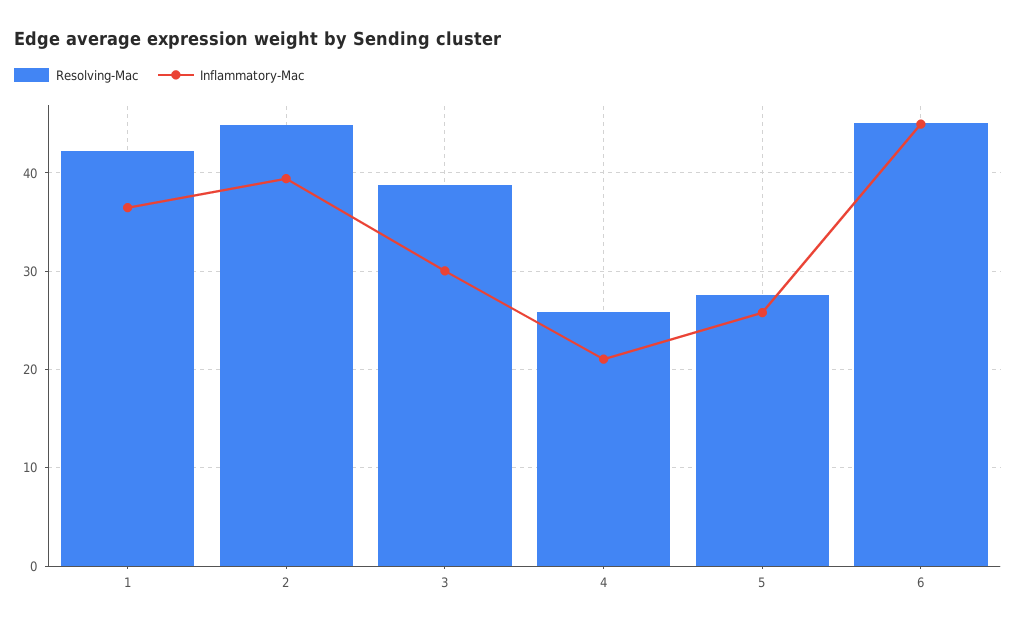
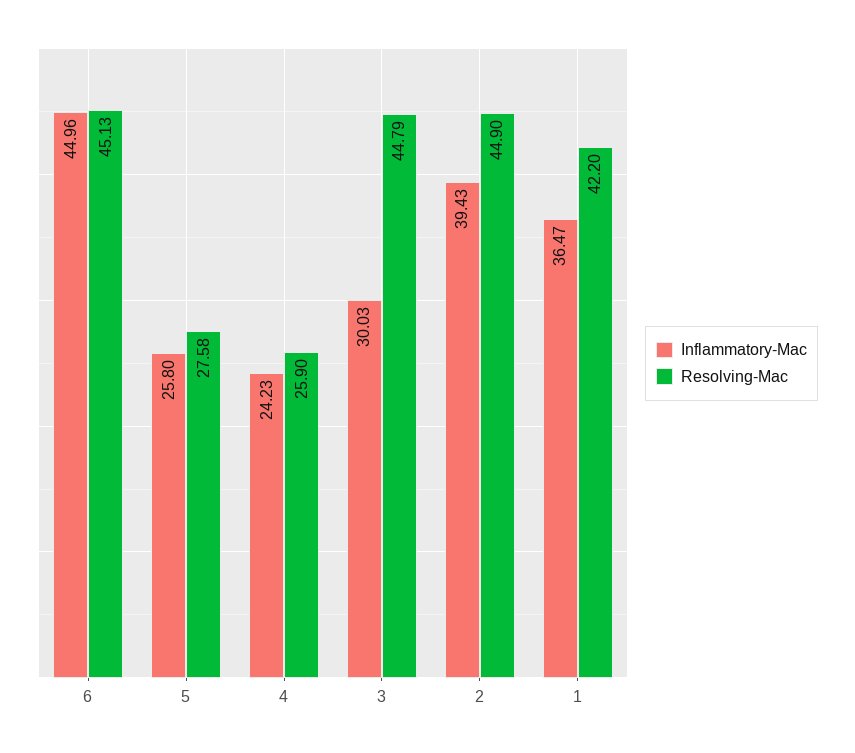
  {
    "Resolving-Mac": {
      "1": 42.2,
      "2": 44.9,
-     "3": 39,
+     "3": 44.79,
      "4": 25.9,
      "5": 27.58,
      "6": 45.13
    },
    "Inflammatory-Mac": {
      "1": 36.47,
      "2": 39.43,
      "3": 30.03,
-     "4": 21,
+     "4": 24.23,
      "5": 25.8,
      "6": 44.96
    }
  }

